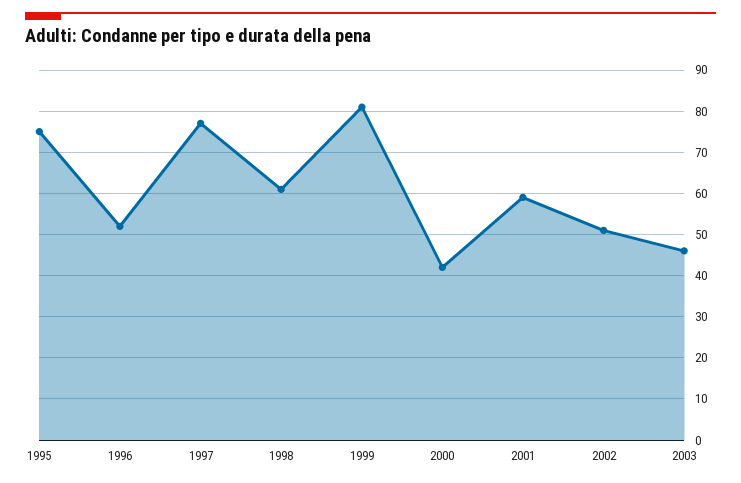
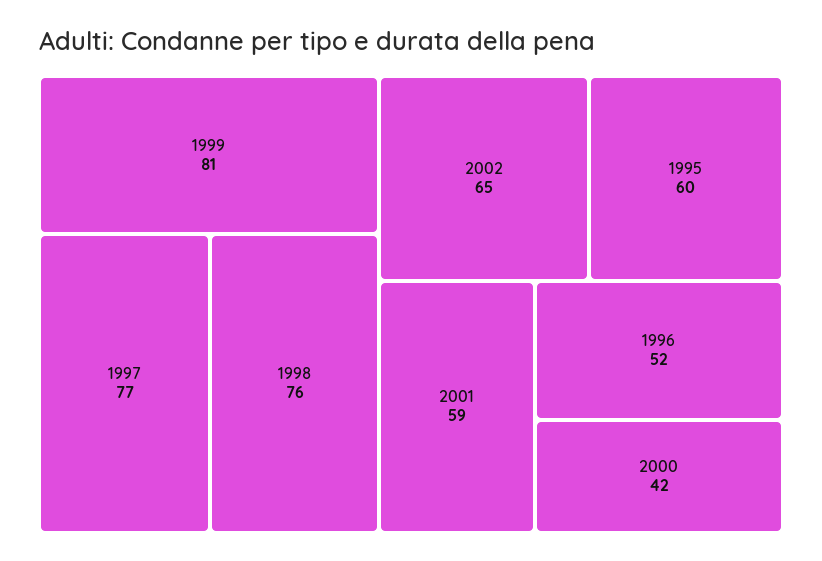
  {
-   "1995": 75,
+   "1995": 60,
    "1996": 52,
    "1997": 77,
-   "1998": 60,
+   "1998": 76,
    "1999": 81,
    "2000": 42,
    "2001": 59,
-   "2002": 50,
+   "2002": 65
-   "2003": 45
  }

